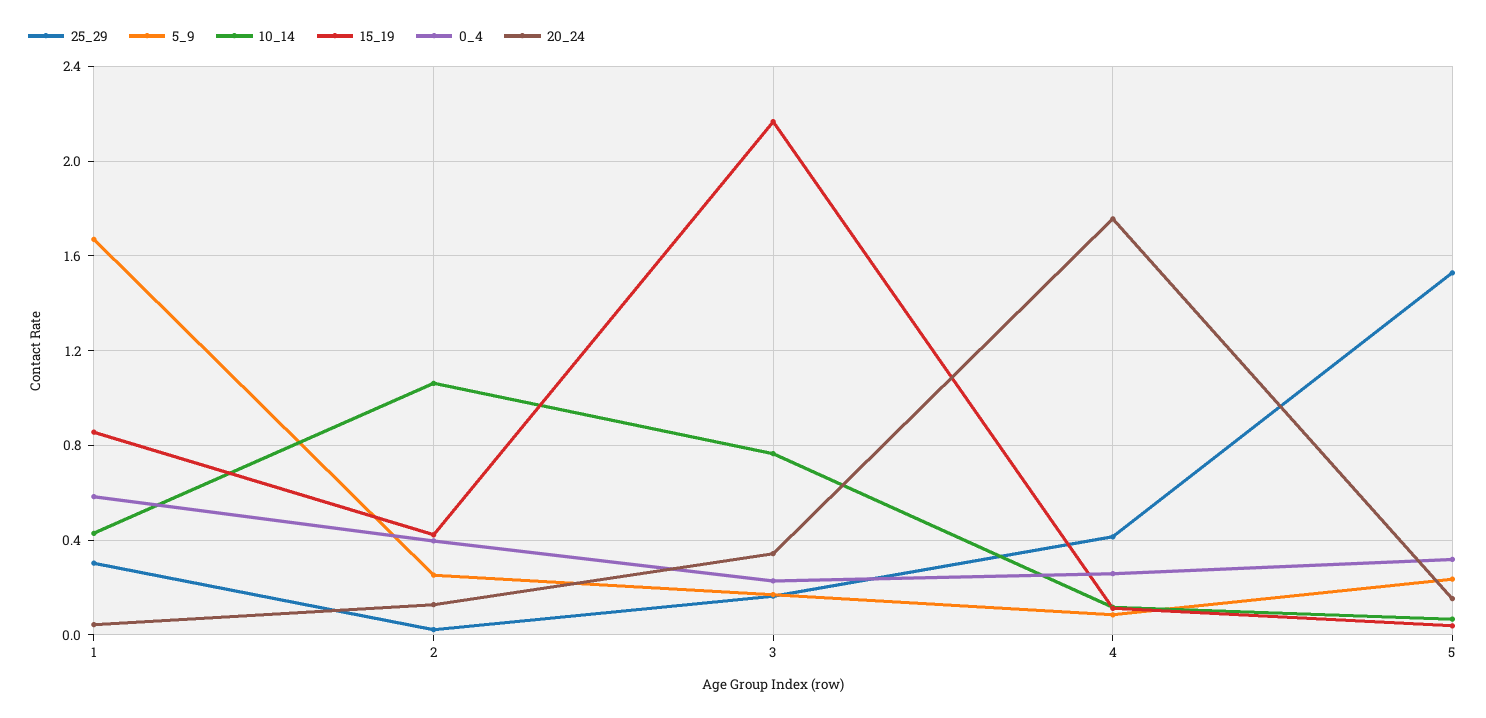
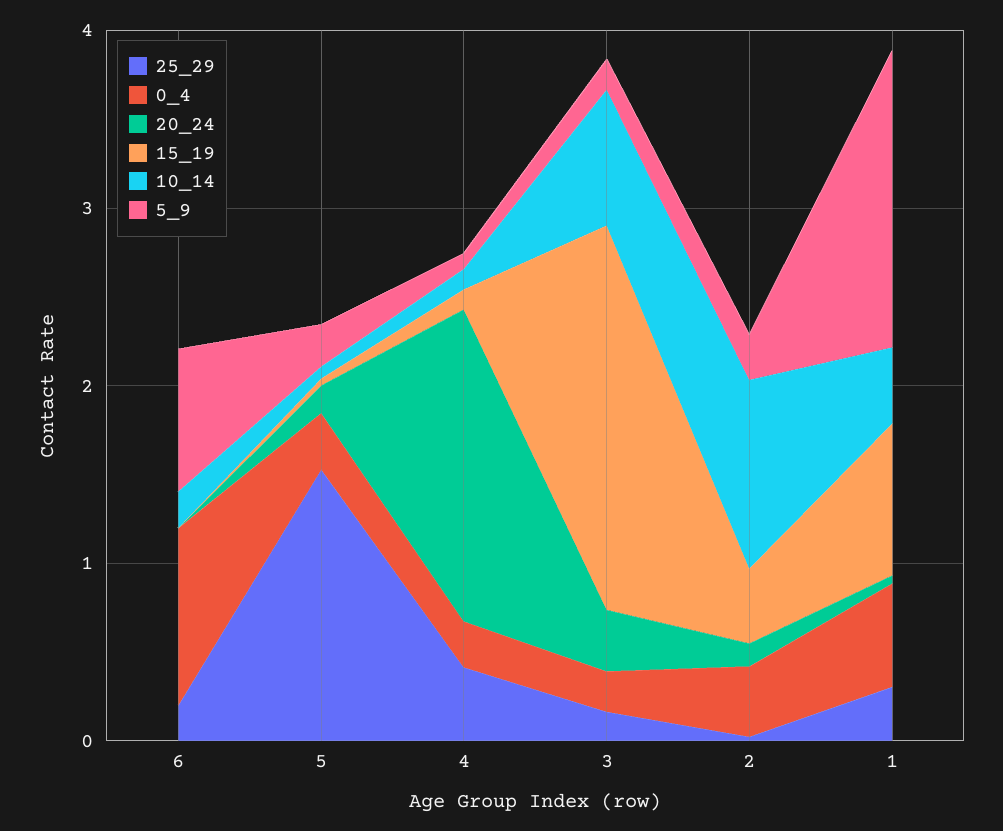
  {
    "25_29": {
      "1": 0.3,
      "2": 0,
      "3": 0.15,
      "4": 0.4,
-     "5": 1.55
+     "5": 1.55,
+     "6": 0.2
    },
    "5_9": {
      "1": 1.65,
      "2": 0.25,
      "3": 0.15,
      "4": 0.1,
-     "5": 0.25
+     "5": 0.25,
+     "6": 0.8
    },
    "10_14": {
      "1": 0.45,
      "2": 1.05,
      "3": 0.75,
      "4": 0.1,
-     "5": 0.05
+     "5": 0.05,
+     "6": 0.2
    },
    "15_19": {
      "1": 0.85,
      "2": 0.4,
      "3": 2.15,
      "4": 0.1,
-     "5": 0.05
+     "5": 0.05,
+     "6": 0
    },
    "0_4": {
      "1": 0.6,
      "2": 0.4,
      "3": 0.25,
      "4": 0.25,
-     "5": 0.3
+     "5": 0.3,
+     "6": 1
    },
    "20_24": {
      "1": 0.05,
      "2": 0.15,
      "3": 0.35,
      "4": 1.75,
-     "5": 0.15
+     "5": 0.15,
+     "6": 0
    }
  }

